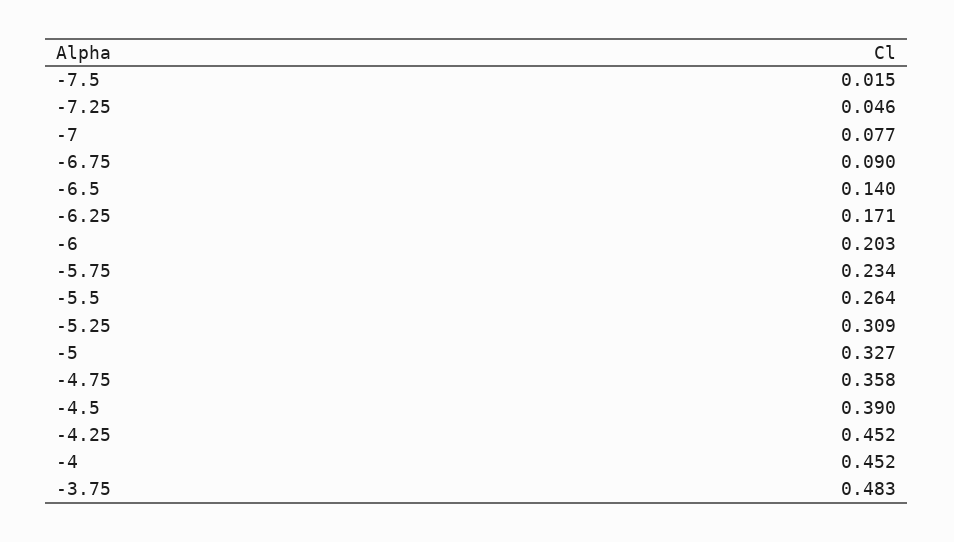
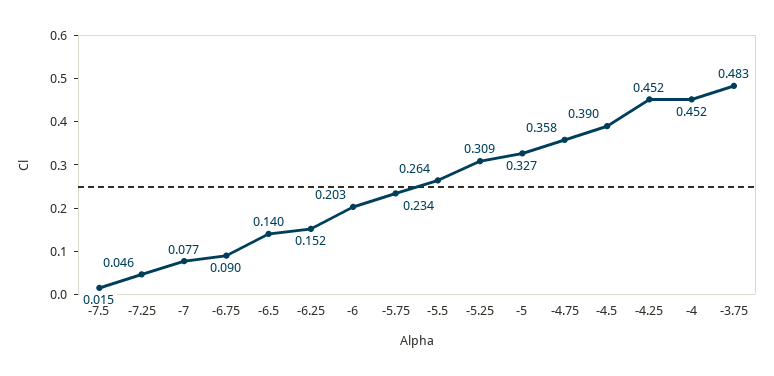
  {
    "-7.5": 0.015,
    "-7.25": 0.046,
    "-7": 0.077,
    "-6.75": 0.09,
    "-6.5": 0.14,
-   "-6.25": 0.171,
+   "-6.25": 0.152,
    "-6": 0.203,
    "-5.75": 0.234,
    "-5.5": 0.264,
    "-5.25": 0.309,
    "-5": 0.327,
    "-4.75": 0.358,
    "-4.5": 0.39,
    "-4.25": 0.452,
    "-4": 0.452,
    "-3.75": 0.483
  }

